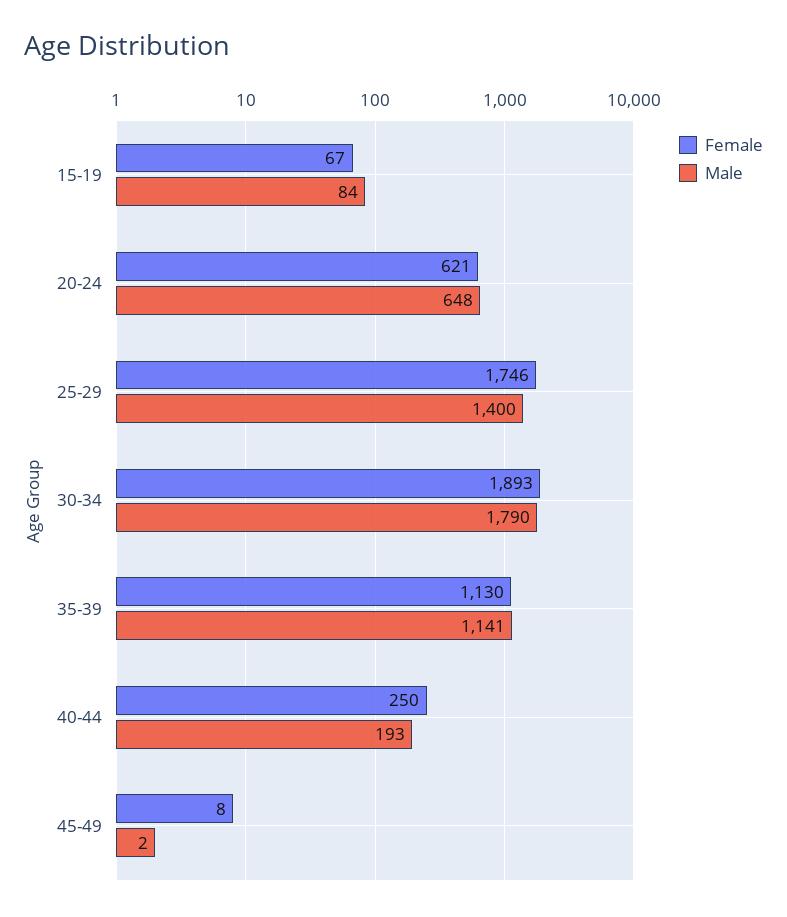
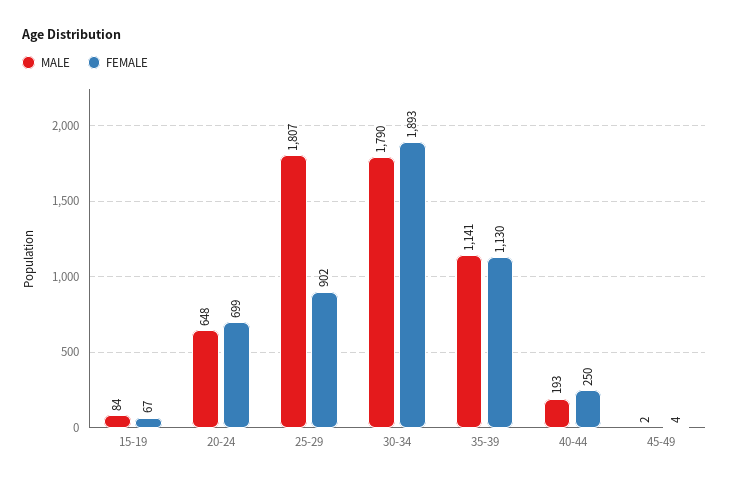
  {
    "Female": {
      "15-19": 67,
-     "20-24": 621,
+     "20-24": 699,
-     "25-29": 1746,
+     "25-29": 902,
      "30-34": 1893,
      "35-39": 1130,
      "40-44": 250,
-     "45-49": 8
+     "45-49": 4
    },
    "Male": {
      "15-19": 84,
      "20-24": 648,
-     "25-29": 1400,
+     "25-29": 1807,
      "30-34": 1790,
      "35-39": 1141,
      "40-44": 193,
      "45-49": 2
    }
  }

